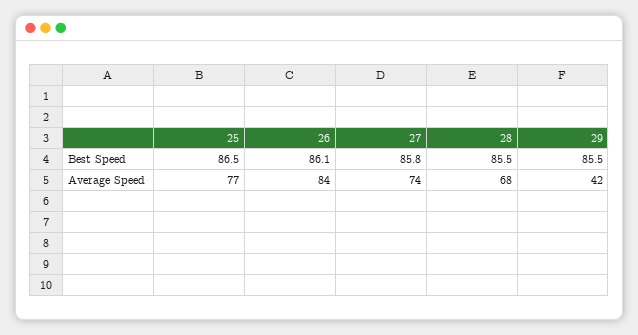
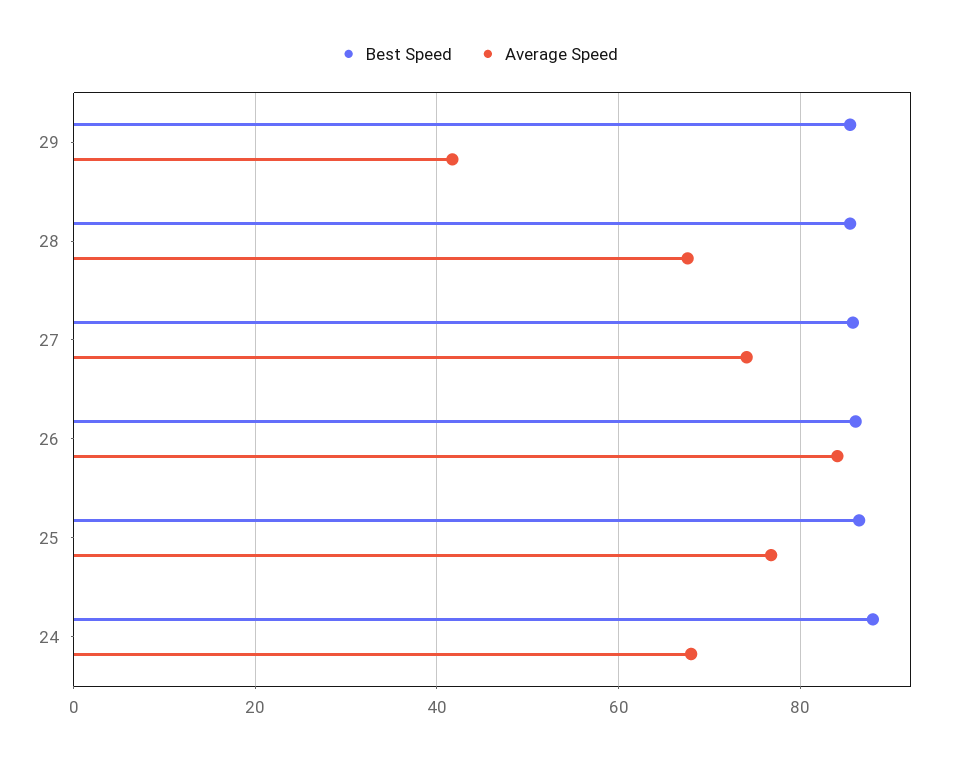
  {
    "Best Speed": {
      "25": 86.5,
      "26": 86.1,
      "27": 85.8,
      "28": 85.5,
-     "29": 85.5
+     "29": 85.5,
+     "24": 88
    },
    "Average Speed": {
      "25": 77,
      "26": 84,
      "27": 74,
      "28": 68,
-     "29": 42
+     "29": 42,
+     "24": 68
    }
  }

